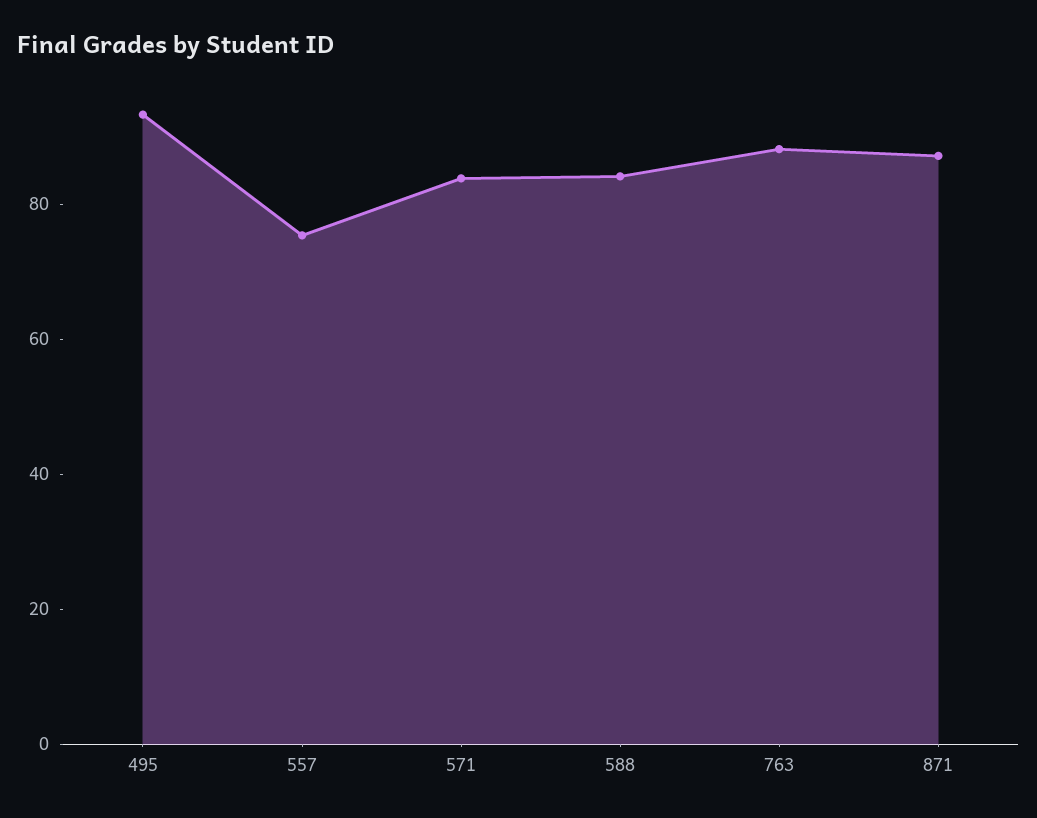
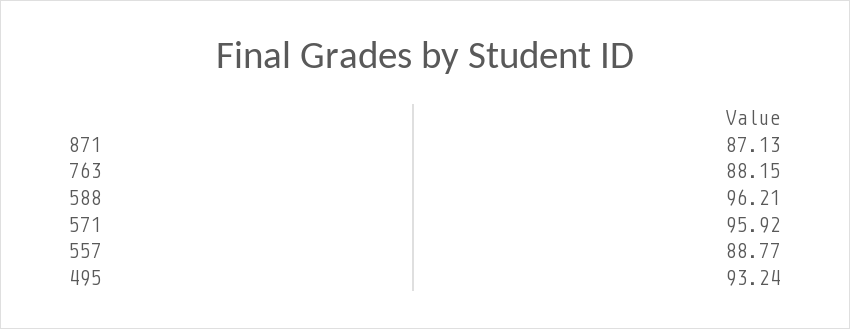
  {
    "495": 93.24,
-   "557": 75,
+   "557": 88.77,
-   "571": 85,
+   "571": 95.92,
-   "588": 85,
+   "588": 96.21,
    "763": 88.15,
    "871": 87.13
  }

